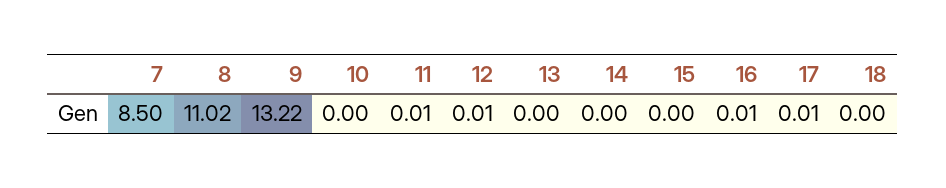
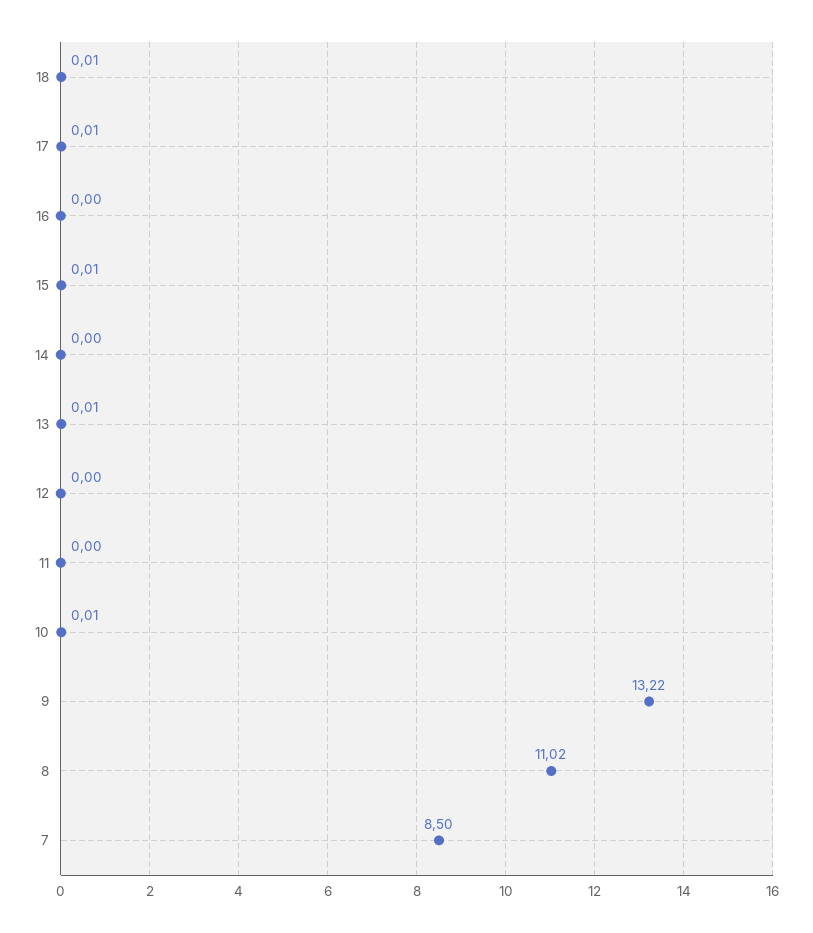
  {
    "7": 8.5,
    "8": 11.02,
    "9": 13.22,
-   "10": 0,
+   "10": 0.01,
-   "11": 0.01,
+   "11": 0,
-   "12": 0.01,
+   "12": 0,
-   "13": 0,
+   "13": 0.01,
    "14": 0,
-   "15": 0,
+   "15": 0.01,
-   "16": 0.01,
+   "16": 0,
    "17": 0.01,
-   "18": 0
+   "18": 0.01
  }

